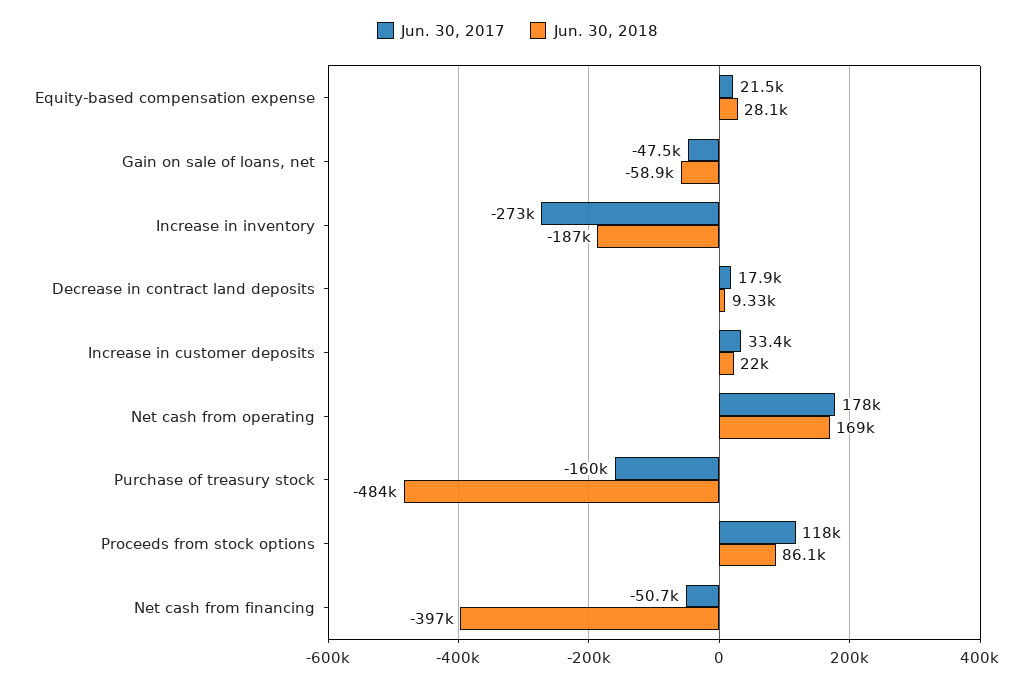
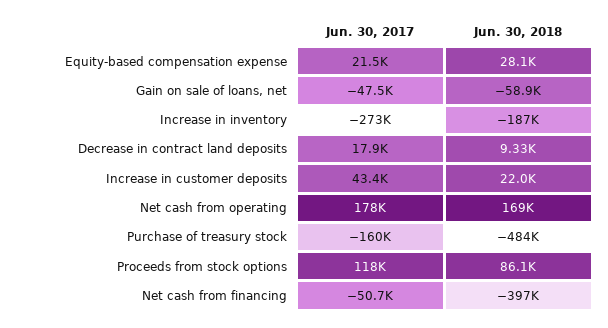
  {
    "Jun. 30, 2017": {
      "Equity-based compensation expense": 21500,
      "Gain on sale of loans, net": -47500,
      "Increase in inventory": -273000,
      "Decrease in contract land deposits": 17900,
-     "Increase in customer deposits": 33400,
+     "Increase in customer deposits": 43400,
      "Net cash from operating": 178000,
      "Purchase of treasury stock": -160000,
      "Proceeds from stock options": 118000,
      "Net cash from financing": -50700
    },
    "Jun. 30, 2018": {
      "Equity-based compensation expense": 28100,
      "Gain on sale of loans, net": -58900,
      "Increase in inventory": -187000,
      "Decrease in contract land deposits": 9330,
      "Increase in customer deposits": 22000,
      "Net cash from operating": 169000,
      "Purchase of treasury stock": -484000,
      "Proceeds from stock options": 86100,
      "Net cash from financing": -397000
    }
  }

